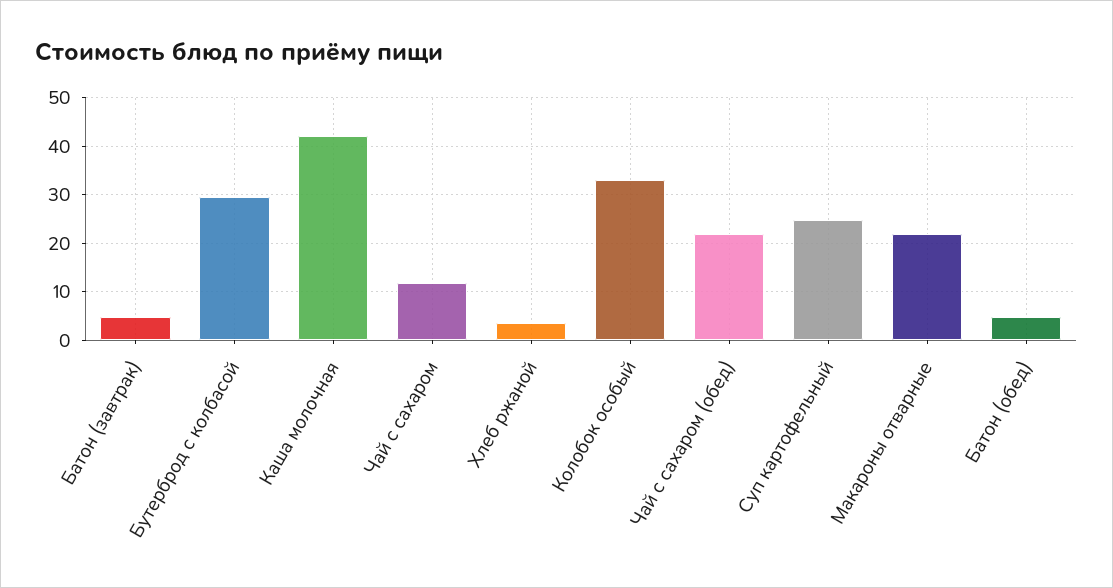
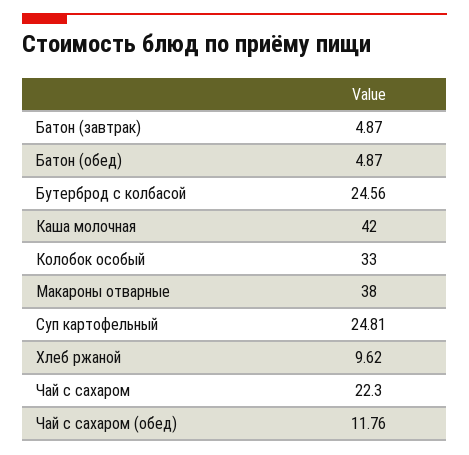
  {
    "Батон (завтрак)": 4.87,
-   "Бутерброд с колбасой": 30,
+   "Бутерброд с колбасой": 24.56,
    "Каша молочная": 42,
-   "Чай с сахаром": 12,
+   "Чай с сахаром": 22.3,
-   "Хлеб ржаной": 4,
+   "Хлеб ржаной": 9.62,
    "Колобок особый": 33,
-   "Чай с сахаром (обед)": 22,
+   "Чай с сахаром (обед)": 11.76,
    "Суп картофельный": 24.81,
-   "Макароны отварные": 22,
+   "Макароны отварные": 38,
    "Батон (обед)": 4.87
  }

